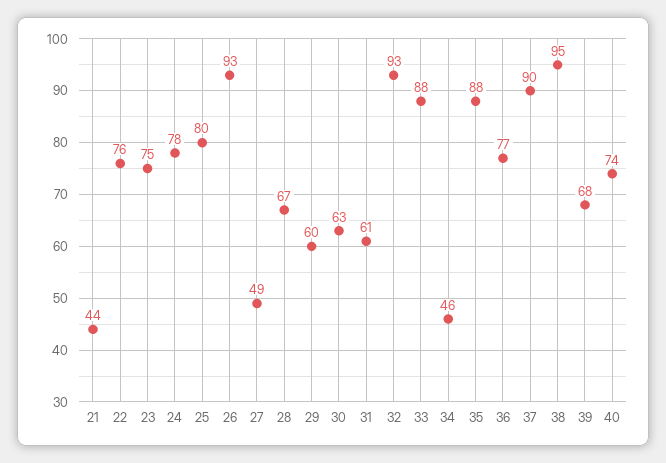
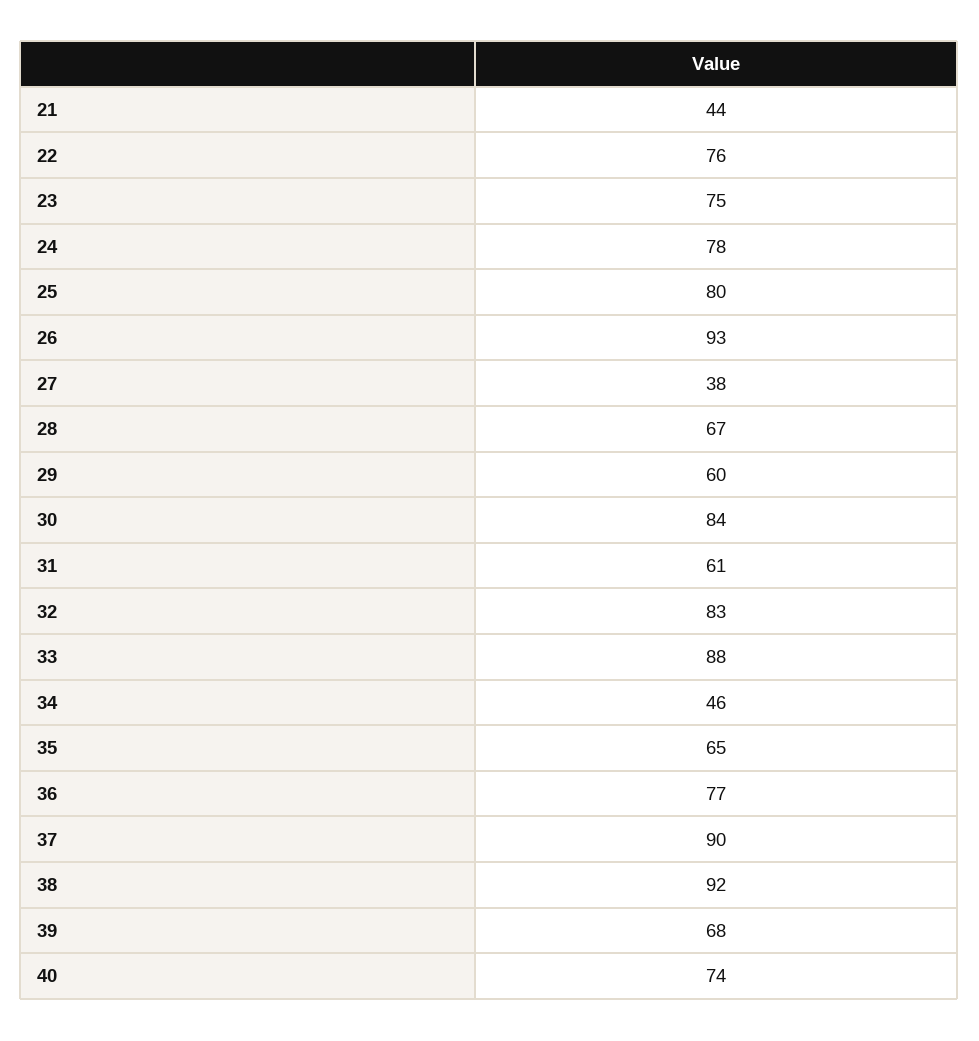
  {
    "21": 44,
    "22": 76,
    "23": 75,
    "24": 78,
    "25": 80,
    "26": 93,
-   "27": 49,
+   "27": 38,
    "28": 67,
    "29": 60,
-   "30": 63,
+   "30": 84,
    "31": 61,
-   "32": 93,
+   "32": 83,
    "33": 88,
    "34": 46,
-   "35": 88,
+   "35": 65,
    "36": 77,
    "37": 90,
-   "38": 95,
+   "38": 92,
    "39": 68,
    "40": 74
  }

